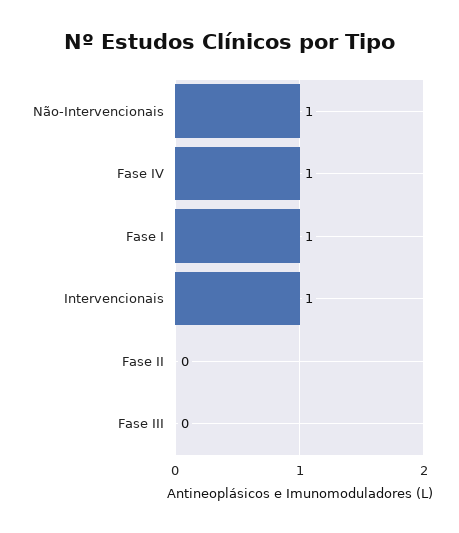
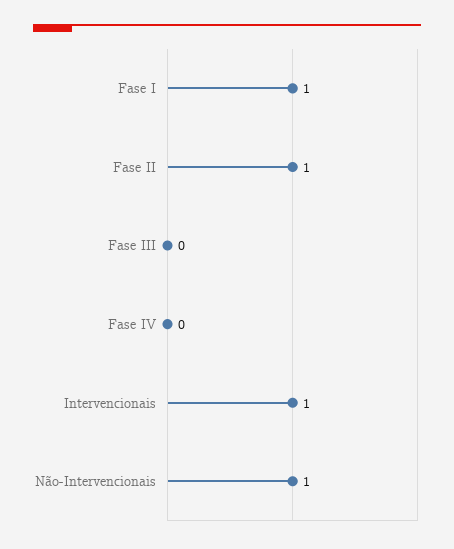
  {
    "Não-Intervencionais": 1,
-   "Fase IV": 1,
+   "Fase IV": 0,
    "Fase I": 1,
    "Intervencionais": 1,
-   "Fase II": 0,
+   "Fase II": 1,
    "Fase III": 0
  }

